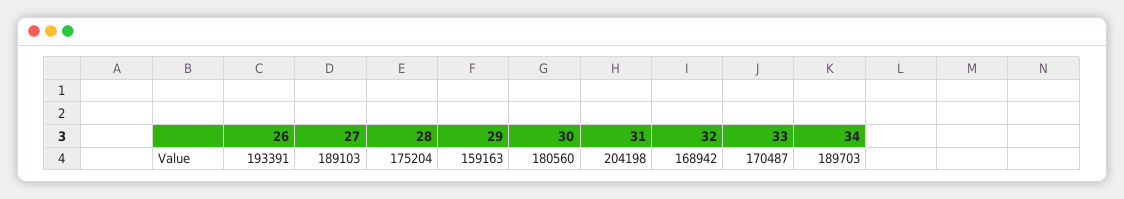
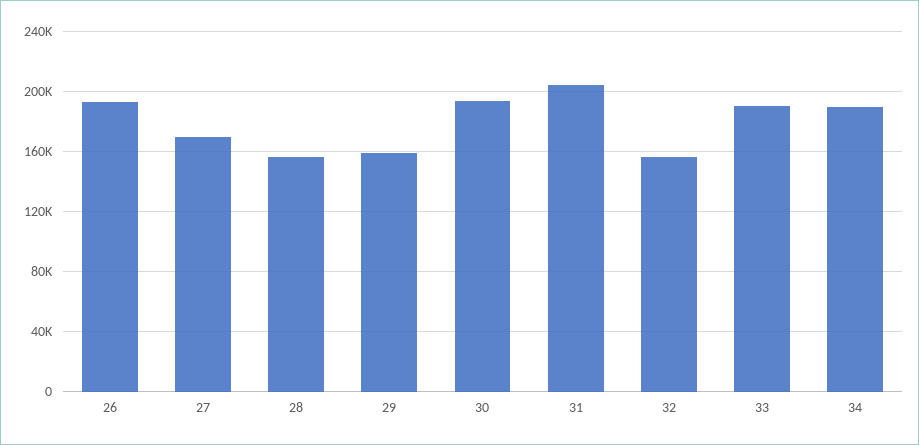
  {
    "26": 193391,
-   "27": 189103,
+   "27": 170000,
-   "28": 175204,
+   "28": 155000,
    "29": 159163,
-   "30": 180560,
+   "30": 195000,
    "31": 204198,
-   "32": 168942,
+   "32": 155000,
-   "33": 170487,
+   "33": 190000,
    "34": 189703
  }

